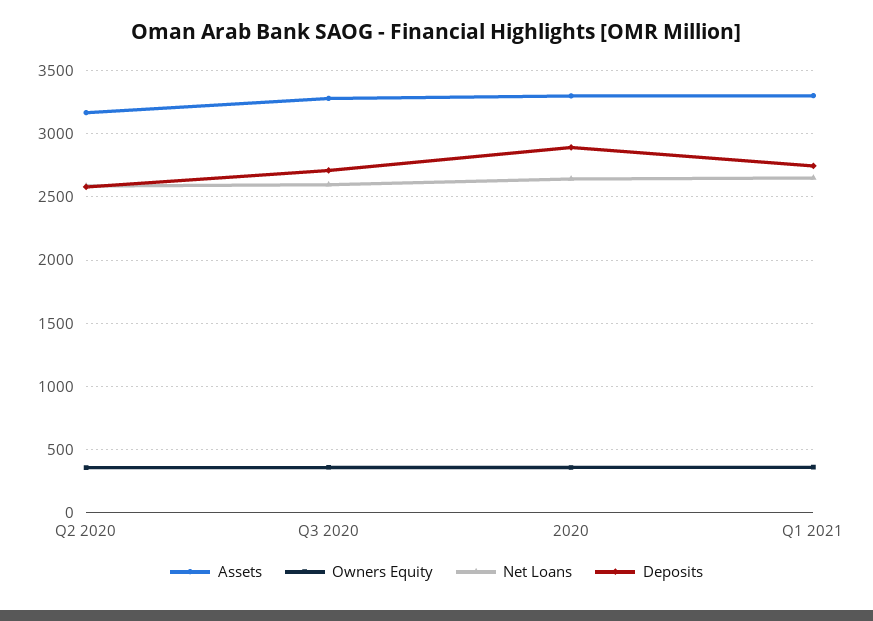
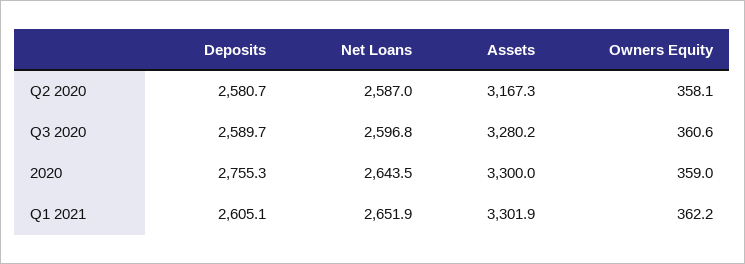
  {
    "Assets": {
      "Q2 2020": 3167.3,
      "Q3 2020": 3280.2,
      "2020": 3300,
      "Q1 2021": 3301.9
    },
    "Owners Equity": {
      "Q2 2020": 358.1,
      "Q3 2020": 360.6,
      "2020": 359,
      "Q1 2021": 362.2
    },
    "Net Loans": {
      "Q2 2020": 2587,
      "Q3 2020": 2596.8,
      "2020": 2643.5,
      "Q1 2021": 2651.9
    },
    "Deposits": {
      "Q2 2020": 2580.7,
-     "Q3 2020": 2700,
+     "Q3 2020": 2589.7,
-     "2020": 2900,
+     "2020": 2755.3,
-     "Q1 2021": 2750
+     "Q1 2021": 2605.1
    }
  }

